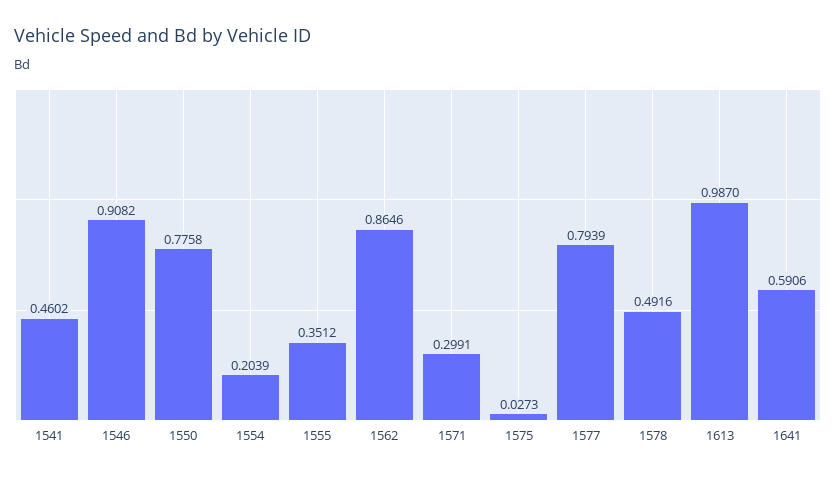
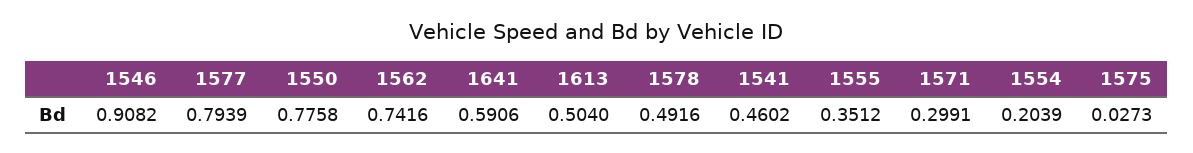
  {
    "1541": 0.4602,
    "1546": 0.9082,
    "1550": 0.7758,
    "1554": 0.2039,
    "1555": 0.3512,
-   "1562": 0.8646,
+   "1562": 0.7416,
    "1571": 0.2991,
    "1575": 0.0273,
    "1577": 0.7939,
    "1578": 0.4916,
-   "1613": 0.987,
+   "1613": 0.504,
    "1641": 0.5906
  }

